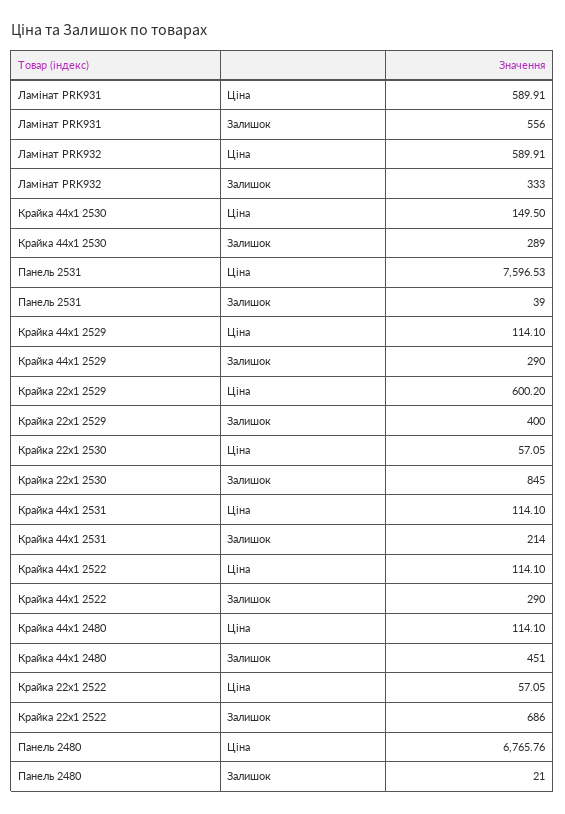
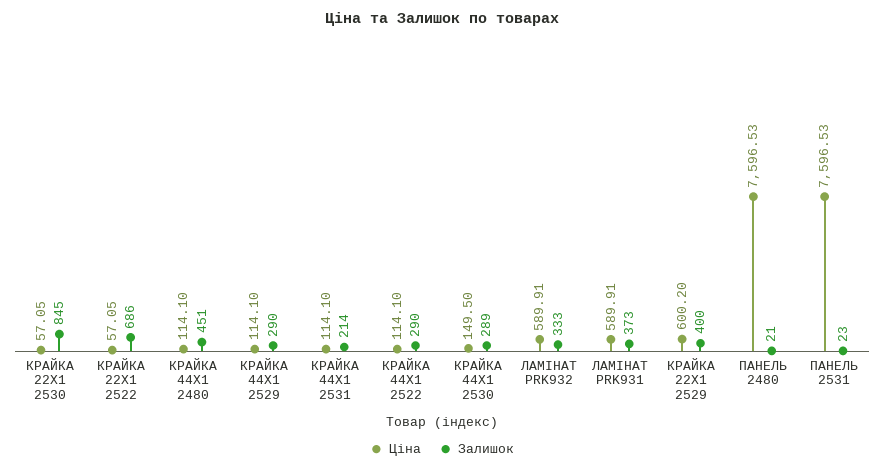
  {
    "Ціна": {
      "Ламінат PRK931": 589.91,
      "Ламінат PRK932": 589.91,
      "Крайка 44x1 2530": 149.5,
      "Панель 2531": 7596.53,
      "Крайка 44x1 2529": 114.1,
      "Крайка 22x1 2529": 600.2,
      "Крайка 22x1 2530": 57.05,
      "Крайка 44x1 2531": 114.1,
      "Крайка 44x1 2522": 114.1,
      "Крайка 44x1 2480": 114.1,
      "Крайка 22x1 2522": 57.05,
-     "Панель 2480": 6765.76
+     "Панель 2480": 7596.53
    },
    "Залишок": {
-     "Ламінат PRK931": 556,
+     "Ламінат PRK931": 373,
      "Ламінат PRK932": 333,
      "Крайка 44x1 2530": 289,
-     "Панель 2531": 39,
+     "Панель 2531": 23,
      "Крайка 44x1 2529": 290,
      "Крайка 22x1 2529": 400,
      "Крайка 22x1 2530": 845,
      "Крайка 44x1 2531": 214,
      "Крайка 44x1 2522": 290,
      "Крайка 44x1 2480": 451,
      "Крайка 22x1 2522": 686,
      "Панель 2480": 21
    }
  }

